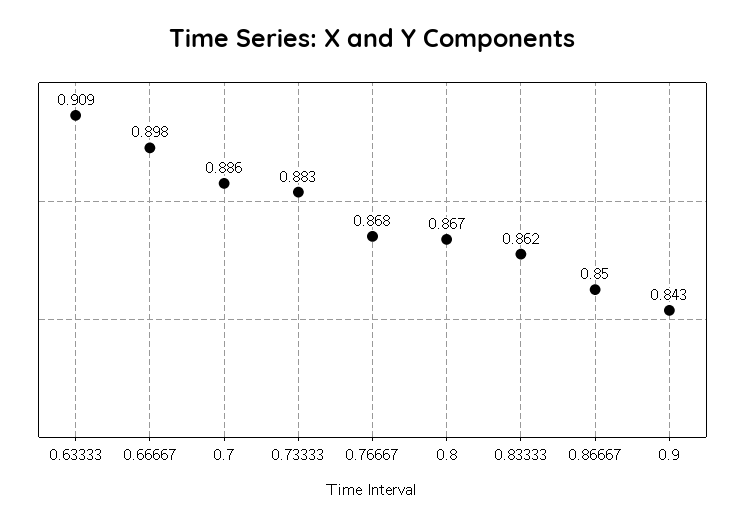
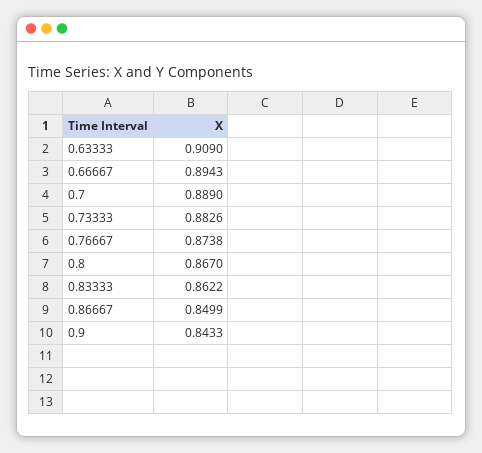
  {
    "0.63333": 0.909,
-   "0.66667": 0.898,
+   "0.66667": 0.8943,
-   "0.7": 0.886,
+   "0.7": 0.889,
    "0.73333": 0.8826,
-   "0.76667": 0.868,
+   "0.76667": 0.8738,
    "0.8": 0.867,
    "0.83333": 0.8622,
    "0.86667": 0.8499,
    "0.9": 0.8433
  }

